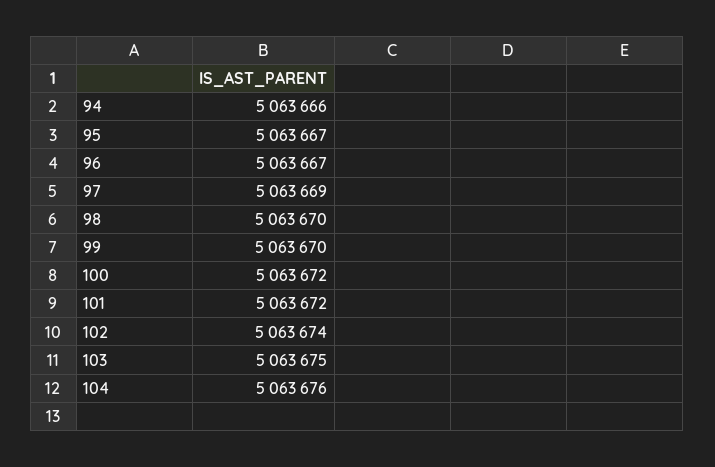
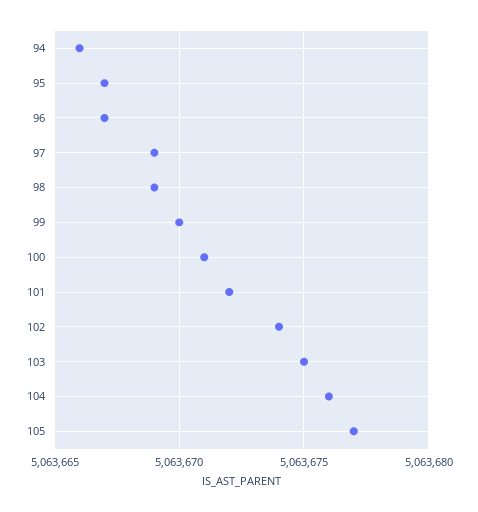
  {
    "94": 5063666,
    "95": 5063667,
    "96": 5063667,
    "97": 5063669,
-   "98": 5063670,
+   "98": 5063669,
    "99": 5063670,
-   "100": 5063672,
+   "100": 5063671,
    "101": 5063672,
    "102": 5063674,
    "103": 5063675,
-   "104": 5063676
+   "104": 5063676,
+   "105": 5063677
  }

